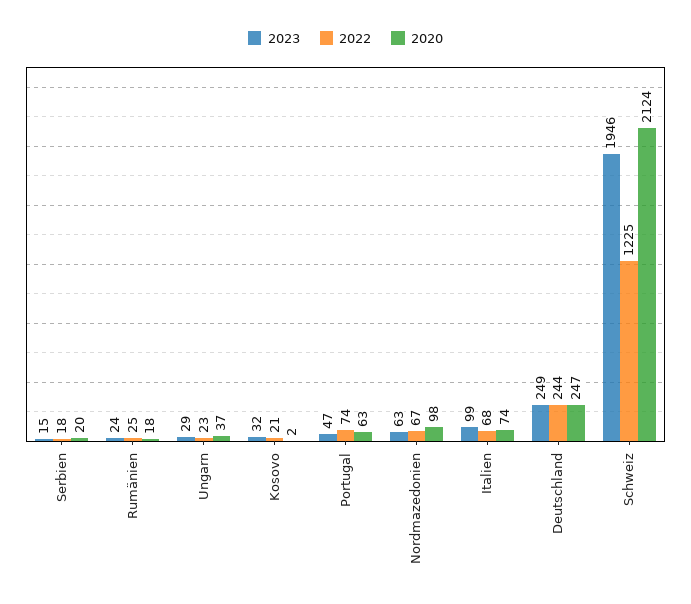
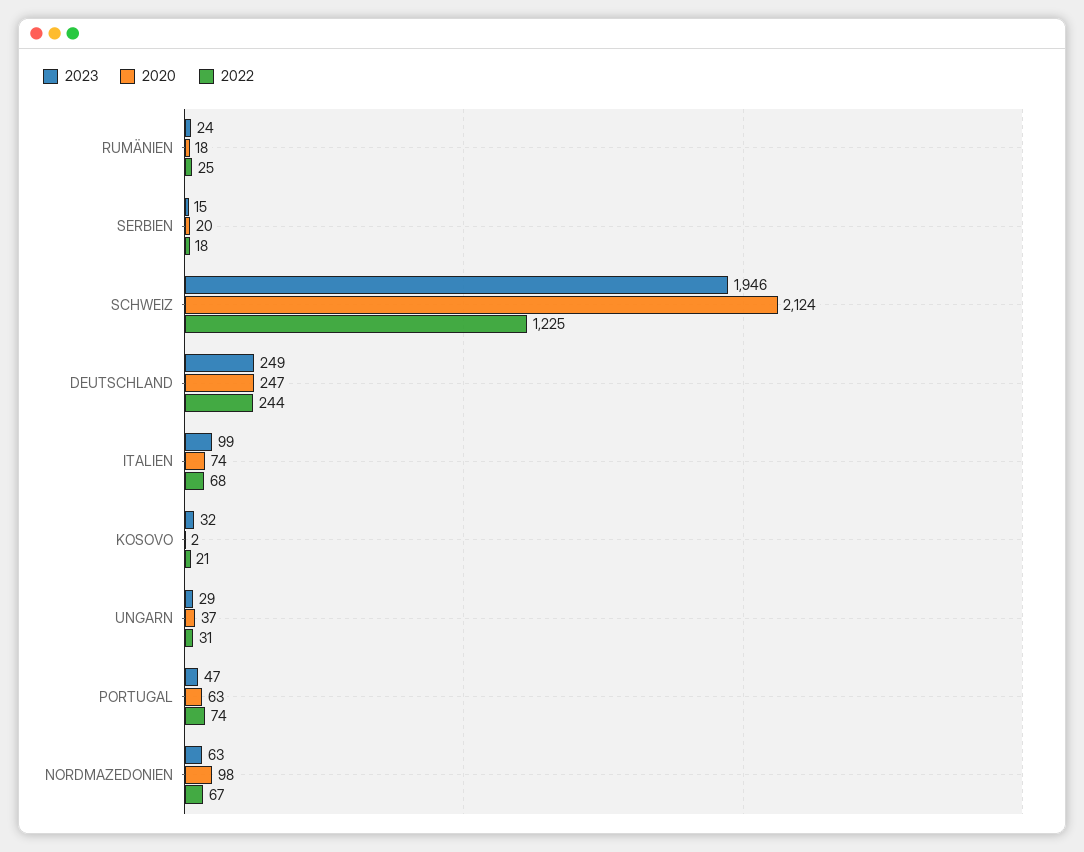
  {
    "2023": {
      "Serbien": 15,
      "Rumänien": 24,
      "Ungarn": 29,
      "Kosovo": 32,
      "Portugal": 47,
      "Nordmazedonien": 63,
      "Italien": 99,
      "Deutschland": 249,
      "Schweiz": 1946
    },
    "2022": {
      "Serbien": 18,
      "Rumänien": 25,
-     "Ungarn": 23,
+     "Ungarn": 31,
      "Kosovo": 21,
      "Portugal": 74,
      "Nordmazedonien": 67,
      "Italien": 68,
      "Deutschland": 244,
      "Schweiz": 1225
    },
    "2020": {
      "Serbien": 20,
      "Rumänien": 18,
      "Ungarn": 37,
      "Kosovo": 2,
      "Portugal": 63,
      "Nordmazedonien": 98,
      "Italien": 74,
      "Deutschland": 247,
      "Schweiz": 2124
    }
  }

